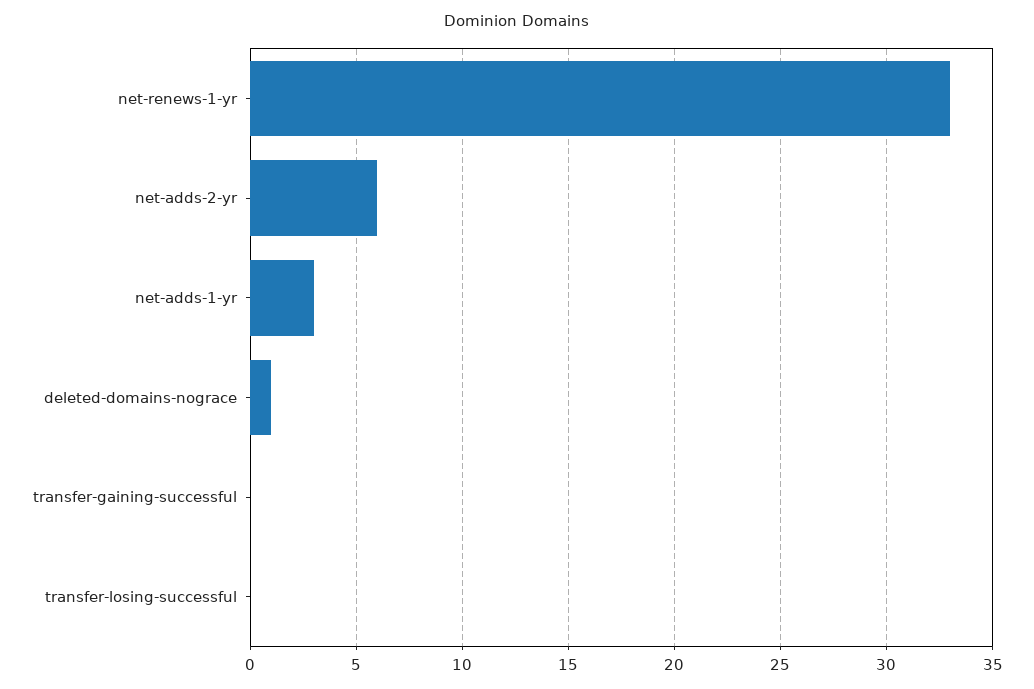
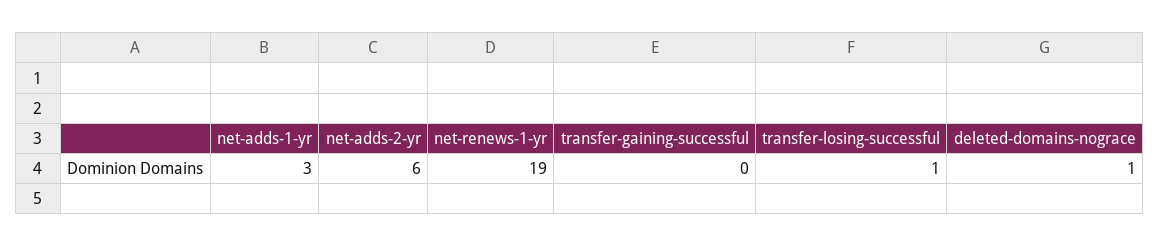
  {
-   "net-renews-1-yr": 33,
+   "net-renews-1-yr": 19,
    "net-adds-2-yr": 6,
    "net-adds-1-yr": 3,
    "deleted-domains-nograce": 1,
    "transfer-gaining-successful": 0,
-   "transfer-losing-successful": 0
+   "transfer-losing-successful": 1
  }

